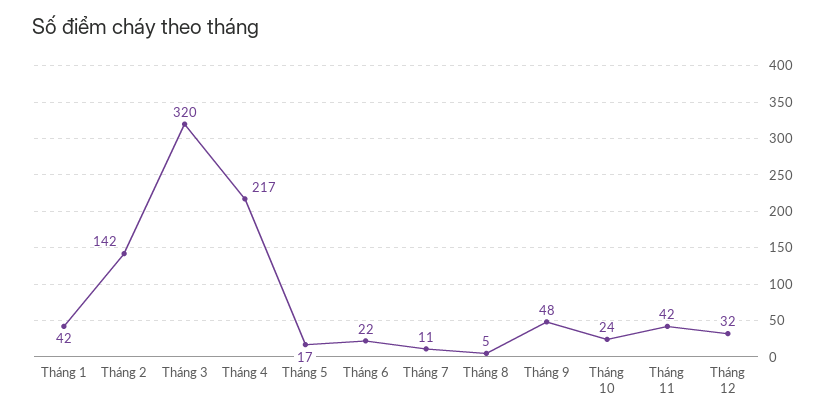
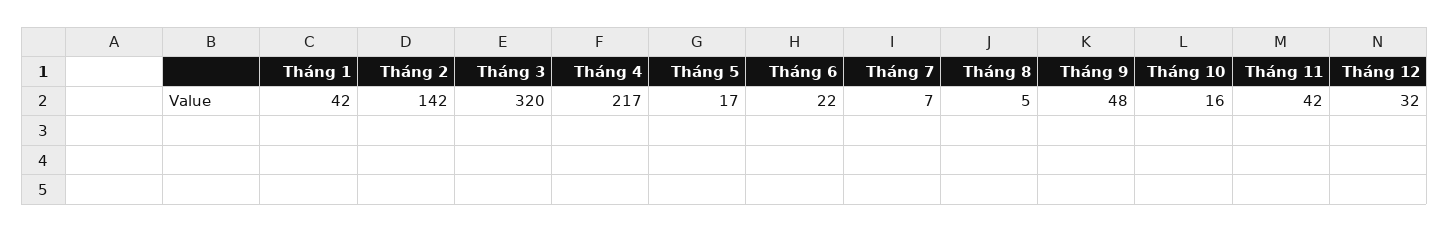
  {
    "Tháng 1": 42,
    "Tháng 2": 142,
    "Tháng 3": 320,
    "Tháng 4": 217,
    "Tháng 5": 17,
    "Tháng 6": 22,
-   "Tháng 7": 11,
+   "Tháng 7": 7,
    "Tháng 8": 5,
    "Tháng 9": 48,
-   "Tháng 10": 24,
+   "Tháng 10": 16,
    "Tháng 11": 42,
    "Tháng 12": 32
  }

